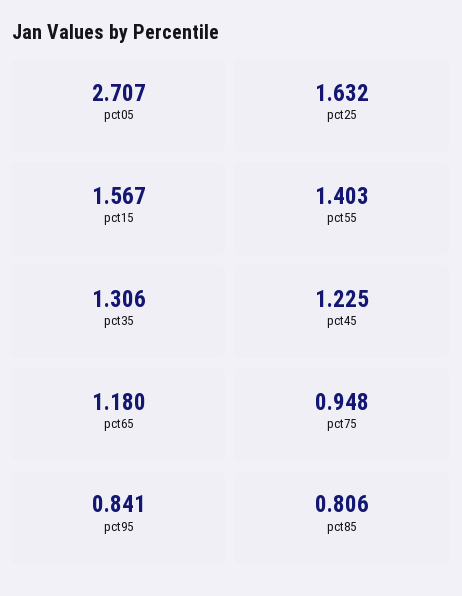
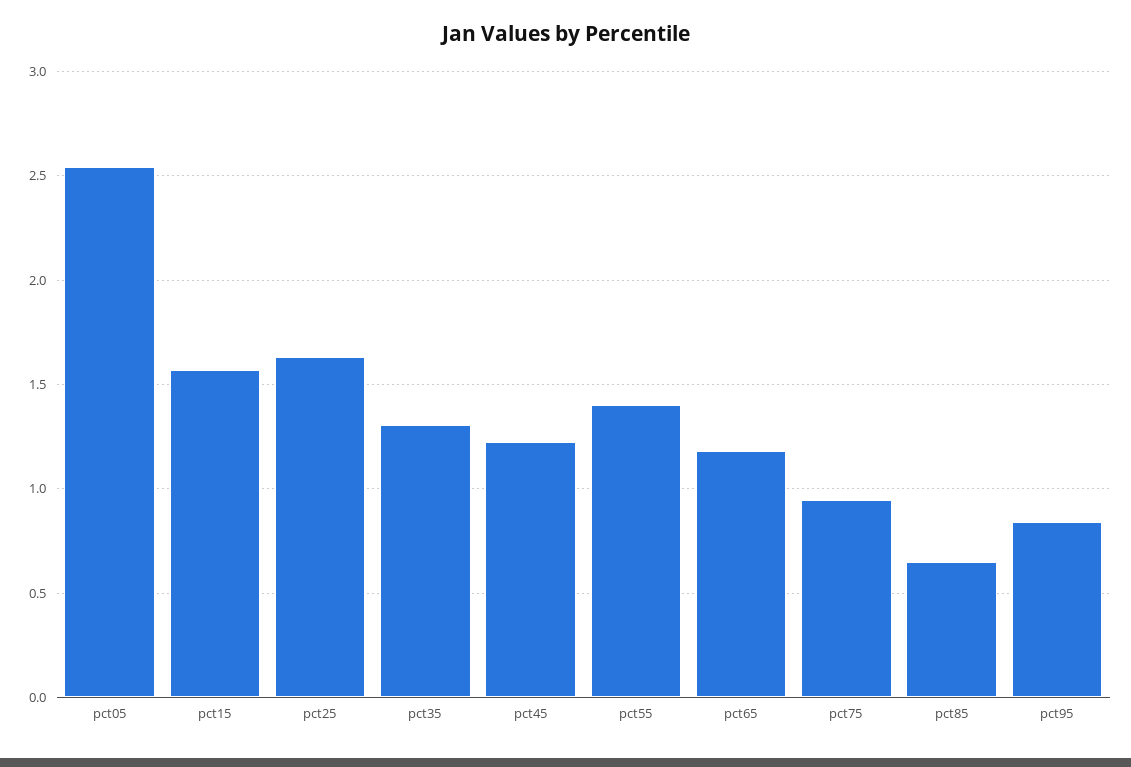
  {
-   "pct05": 2.707,
+   "pct05": 2.55,
    "pct25": 1.632,
    "pct15": 1.567,
    "pct55": 1.403,
    "pct35": 1.306,
    "pct45": 1.225,
    "pct65": 1.18,
    "pct75": 0.948,
    "pct95": 0.841,
-   "pct85": 0.806
+   "pct85": 0.65
  }

